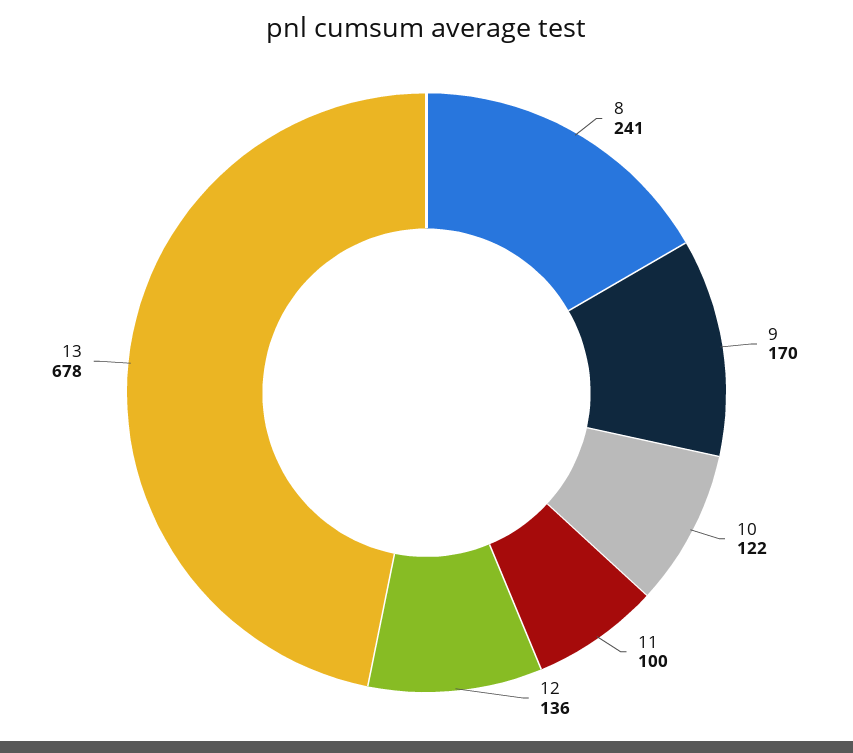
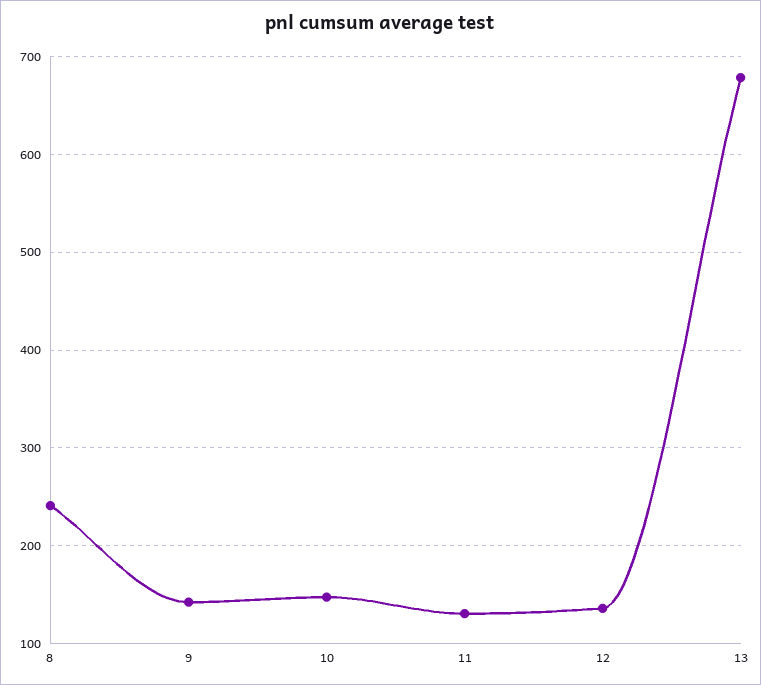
  {
    "8": 241,
-   "9": 170,
+   "9": 140,
-   "10": 122,
+   "10": 150,
-   "11": 100,
+   "11": 130,
    "12": 136,
    "13": 678
  }

